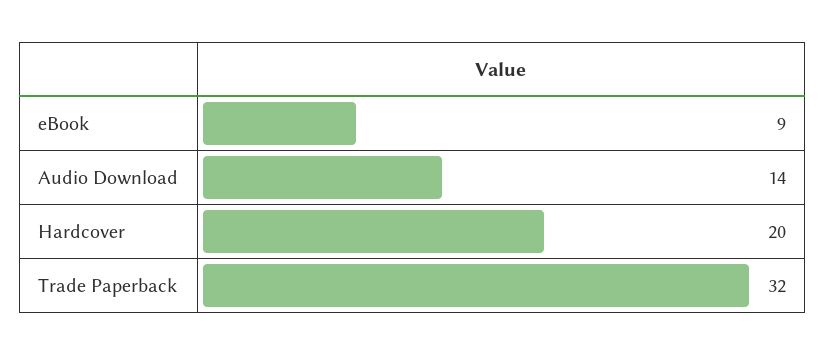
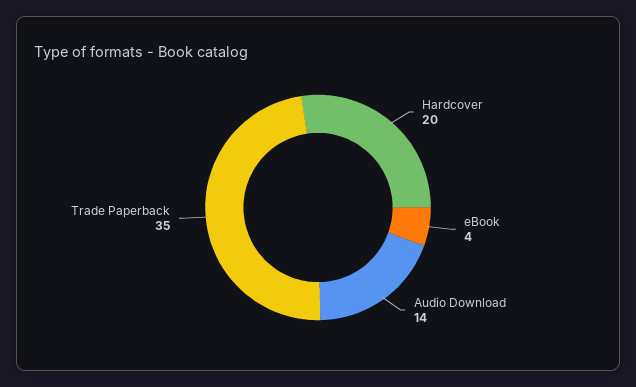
  {
-   "eBook": 9,
+   "eBook": 4,
    "Audio Download": 14,
    "Hardcover": 20,
-   "Trade Paperback": 32
+   "Trade Paperback": 35
  }

